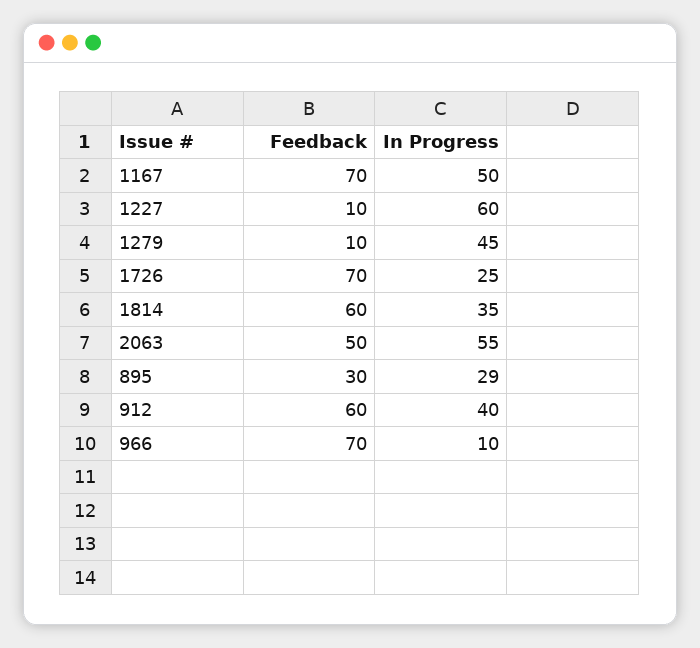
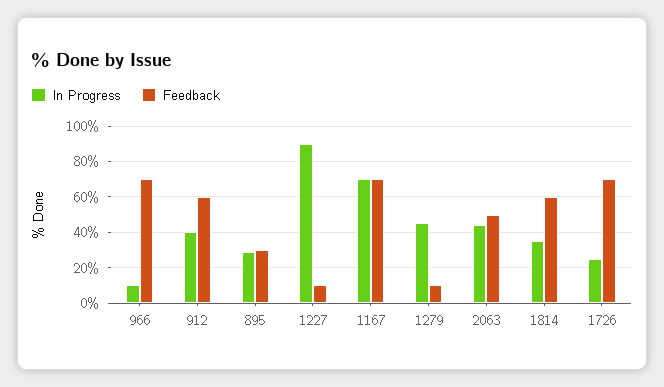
  {
    "Feedback": {
      "1167": 70,
      "1227": 10,
      "1279": 10,
      "1726": 70,
      "1814": 60,
      "2063": 50,
      "895": 30,
      "912": 60,
      "966": 70
    },
    "In Progress": {
-     "1167": 50,
+     "1167": 70,
-     "1227": 60,
+     "1227": 90,
      "1279": 45,
      "1726": 25,
      "1814": 35,
-     "2063": 55,
+     "2063": 45,
      "895": 29,
      "912": 40,
      "966": 10
    }
  }

